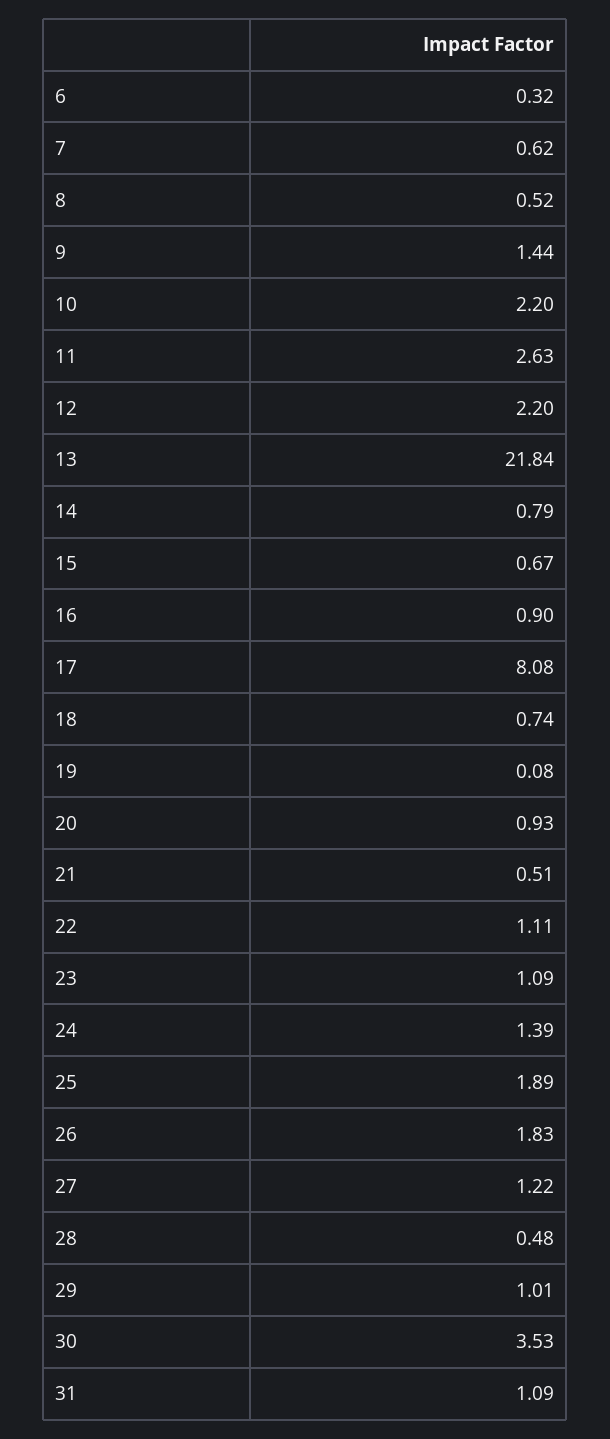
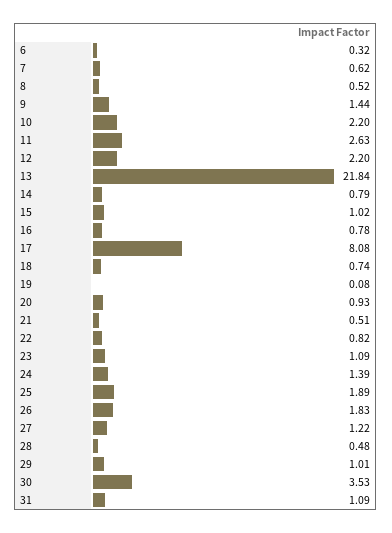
  {
    "6": 0.32,
    "7": 0.62,
    "8": 0.52,
    "9": 1.44,
    "10": 2.2,
    "11": 2.63,
    "12": 2.2,
    "13": 21.84,
    "14": 0.79,
-   "15": 0.67,
+   "15": 1.02,
-   "16": 0.9,
+   "16": 0.78,
    "17": 8.08,
    "18": 0.74,
    "19": 0.08,
    "20": 0.93,
    "21": 0.51,
-   "22": 1.11,
+   "22": 0.82,
    "23": 1.09,
    "24": 1.39,
    "25": 1.89,
    "26": 1.83,
    "27": 1.22,
    "28": 0.48,
    "29": 1.01,
    "30": 3.53,
    "31": 1.09
  }

